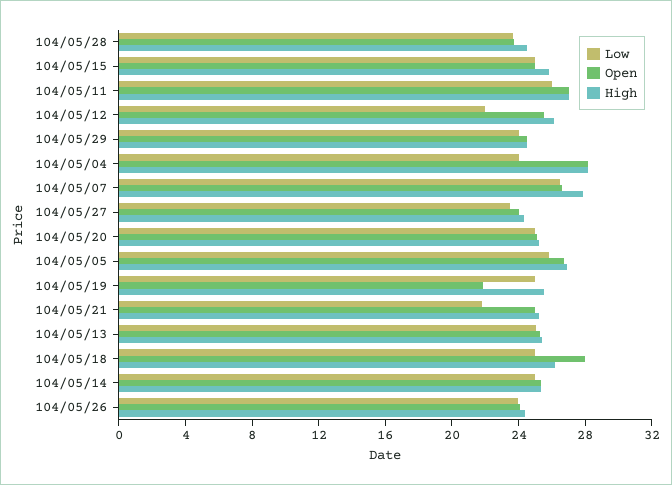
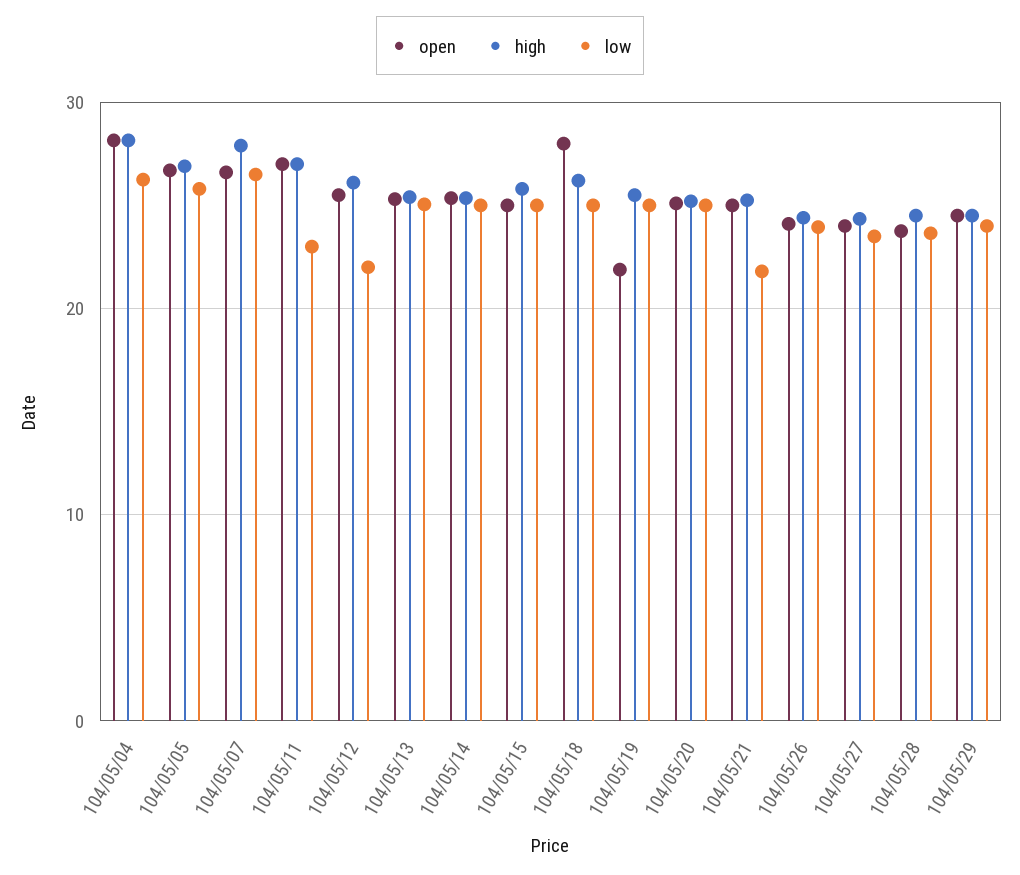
  {
    "Low": {
      "104/05/28": 24,
      "104/05/15": 25,
-     "104/05/11": 26,
+     "104/05/11": 23,
      "104/05/12": 22,
      "104/05/29": 24,
-     "104/05/04": 24,
+     "104/05/04": 26,
      "104/05/07": 27,
      "104/05/27": 24,
      "104/05/20": 25,
      "104/05/05": 26,
      "104/05/19": 25,
      "104/05/21": 22,
      "104/05/13": 25,
      "104/05/18": 25,
      "104/05/14": 25,
      "104/05/26": 24
    },
    "Open": {
      "104/05/28": 24,
      "104/05/15": 25,
      "104/05/11": 27,
      "104/05/12": 26,
      "104/05/29": 25,
      "104/05/04": 28,
      "104/05/07": 27,
      "104/05/27": 24,
      "104/05/20": 25,
      "104/05/05": 27,
      "104/05/19": 22,
      "104/05/21": 25,
      "104/05/13": 25,
      "104/05/18": 28,
      "104/05/14": 25,
      "104/05/26": 24
    },
    "High": {
      "104/05/28": 25,
      "104/05/15": 26,
      "104/05/11": 27,
      "104/05/12": 26,
      "104/05/29": 25,
      "104/05/04": 28,
      "104/05/07": 28,
      "104/05/27": 24,
      "104/05/20": 25,
      "104/05/05": 27,
      "104/05/19": 26,
      "104/05/21": 25,
      "104/05/13": 25,
      "104/05/18": 26,
      "104/05/14": 25,
      "104/05/26": 24
    }
  }

